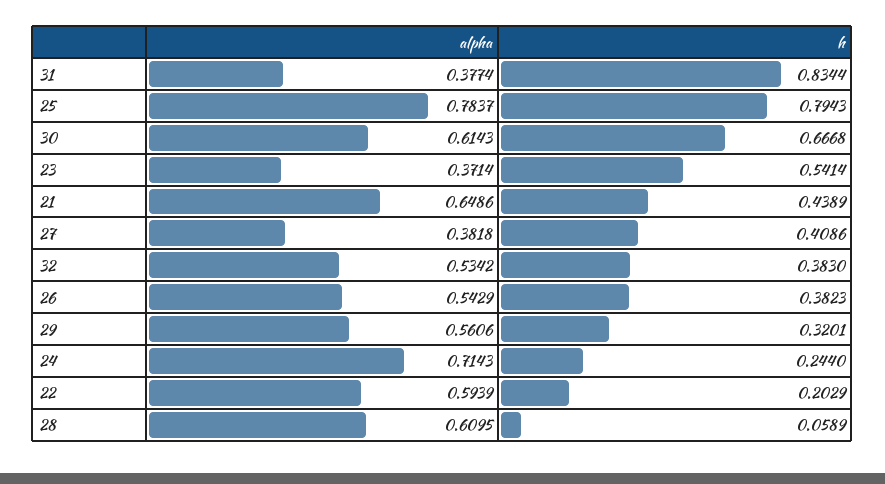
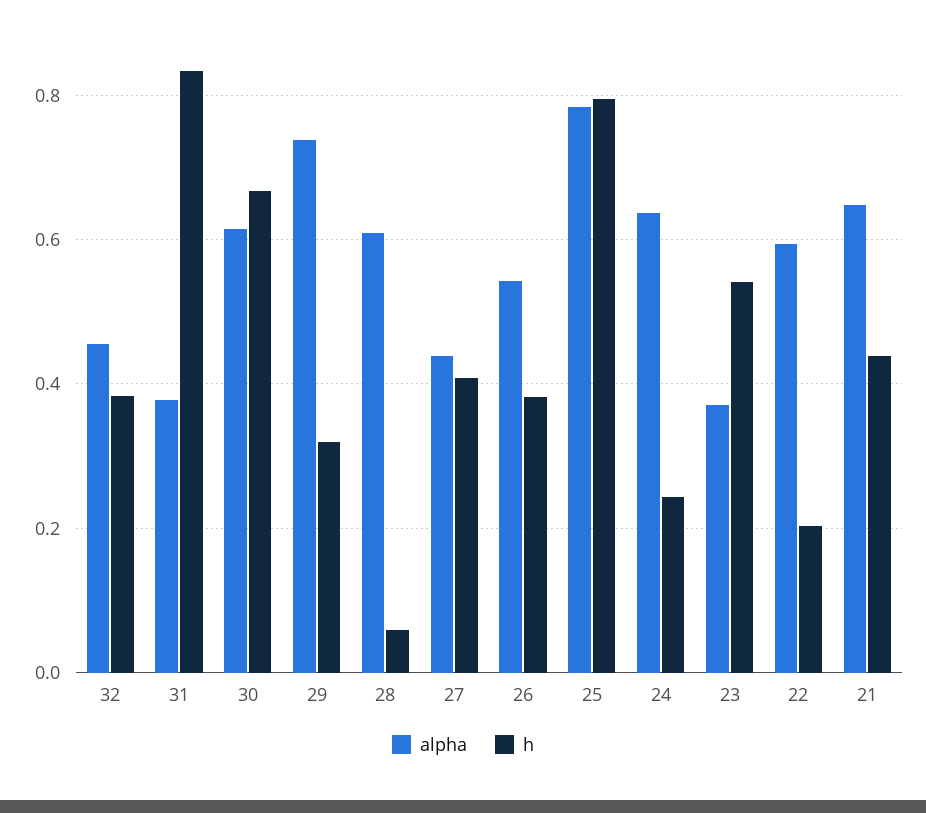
  {
    "alpha": {
      "31": 0.3774,
      "25": 0.7837,
      "30": 0.6143,
      "23": 0.3714,
      "21": 0.6486,
-     "27": 0.3818,
+     "27": 0.44,
-     "32": 0.5342,
+     "32": 0.46,
      "26": 0.5429,
-     "29": 0.5606,
+     "29": 0.74,
-     "24": 0.7143,
+     "24": 0.64,
      "22": 0.5939,
      "28": 0.6095
    },
    "h": {
      "31": 0.8344,
      "25": 0.7943,
      "30": 0.6668,
      "23": 0.5414,
      "21": 0.4389,
      "27": 0.4086,
      "32": 0.383,
      "26": 0.3823,
      "29": 0.3201,
      "24": 0.244,
      "22": 0.2029,
      "28": 0.0589
    }
  }

